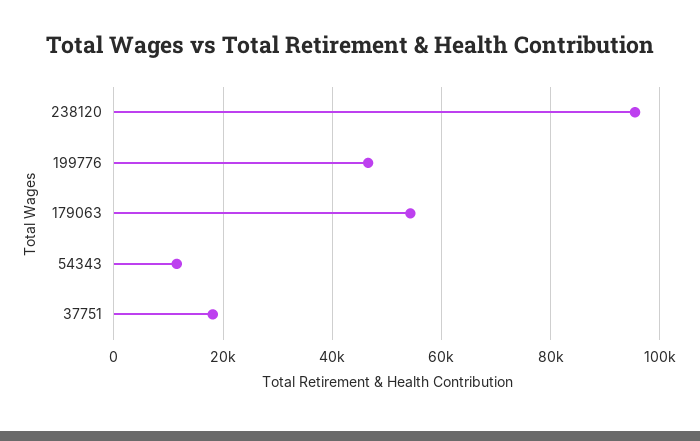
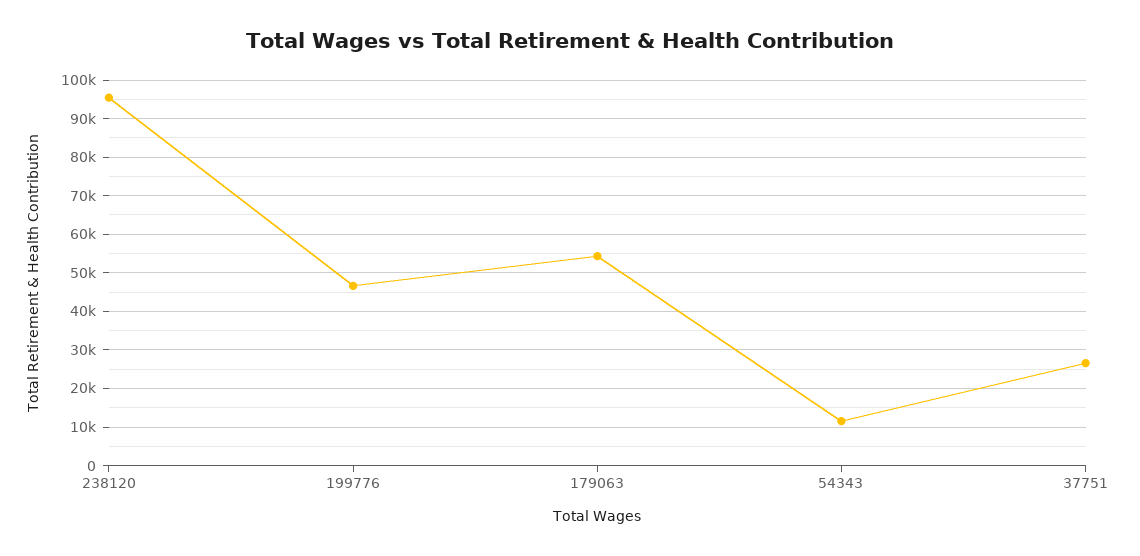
  {
    "238120": 96000,
    "199776": 46000,
    "179063": 54000,
    "54343": 12000,
-   "37751": 18000
+   "37751": 26000
  }

